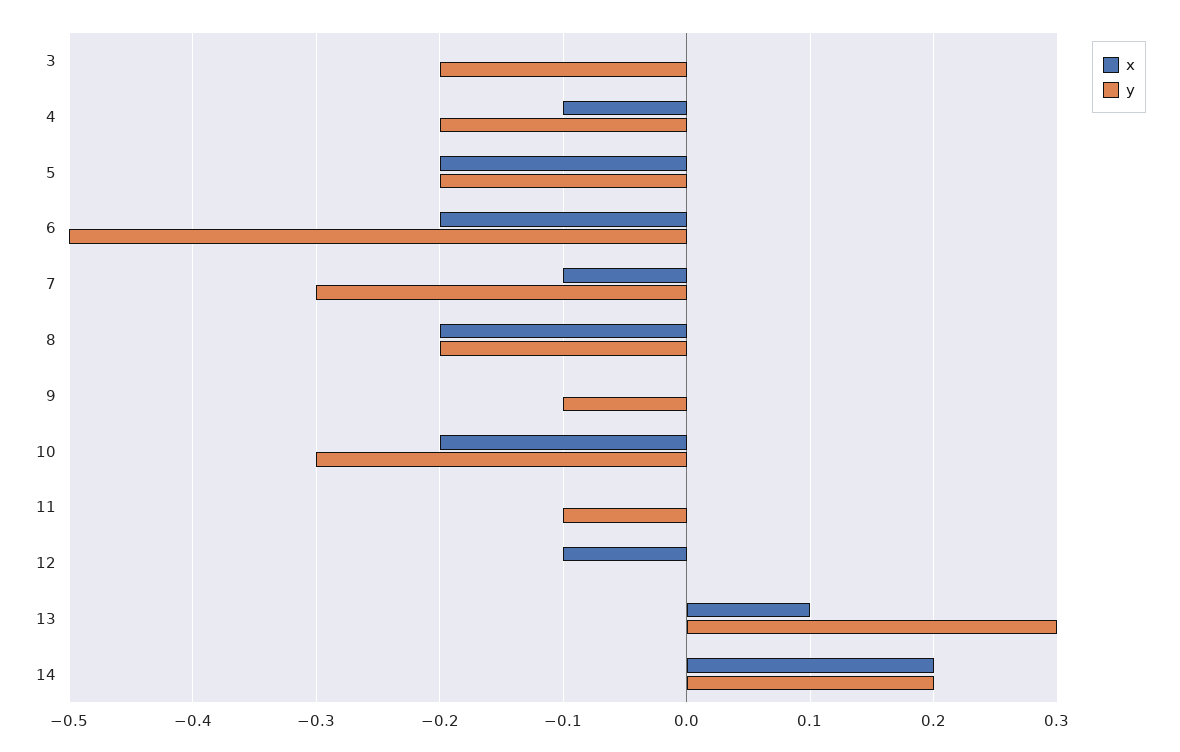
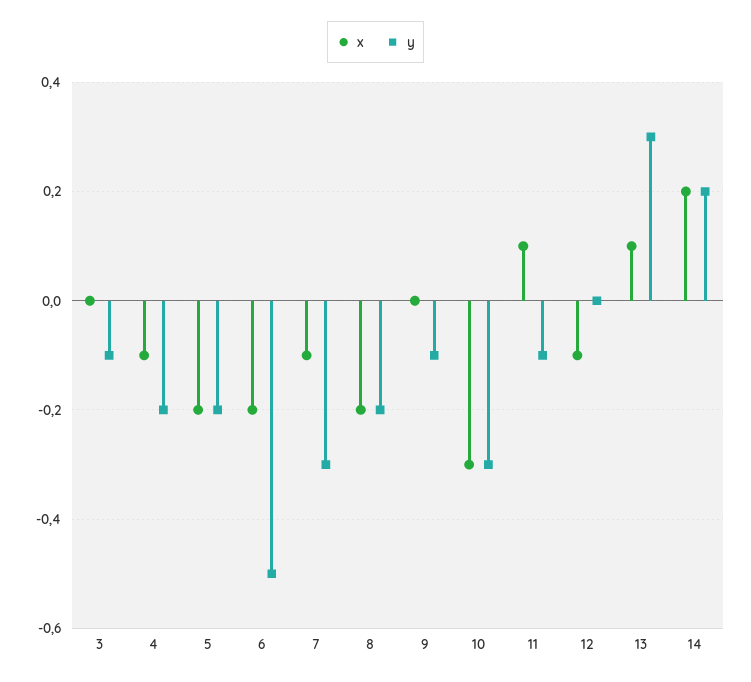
  {
    "x": {
      "3": 0,
      "4": -0.1,
      "5": -0.2,
      "6": -0.2,
      "7": -0.1,
      "8": -0.2,
      "9": 0,
-     "10": -0.2,
+     "10": -0.3,
-     "11": 0,
+     "11": 0.1,
      "12": -0.1,
      "13": 0.1,
      "14": 0.2
    },
    "y": {
-     "3": -0.2,
+     "3": -0.1,
      "4": -0.2,
      "5": -0.2,
      "6": -0.5,
      "7": -0.3,
      "8": -0.2,
      "9": -0.1,
      "10": -0.3,
      "11": -0.1,
      "12": 0,
      "13": 0.3,
      "14": 0.2
    }
  }

